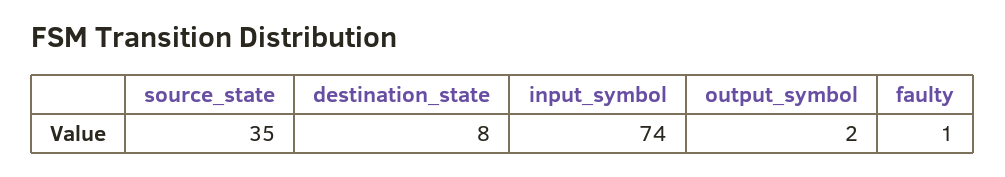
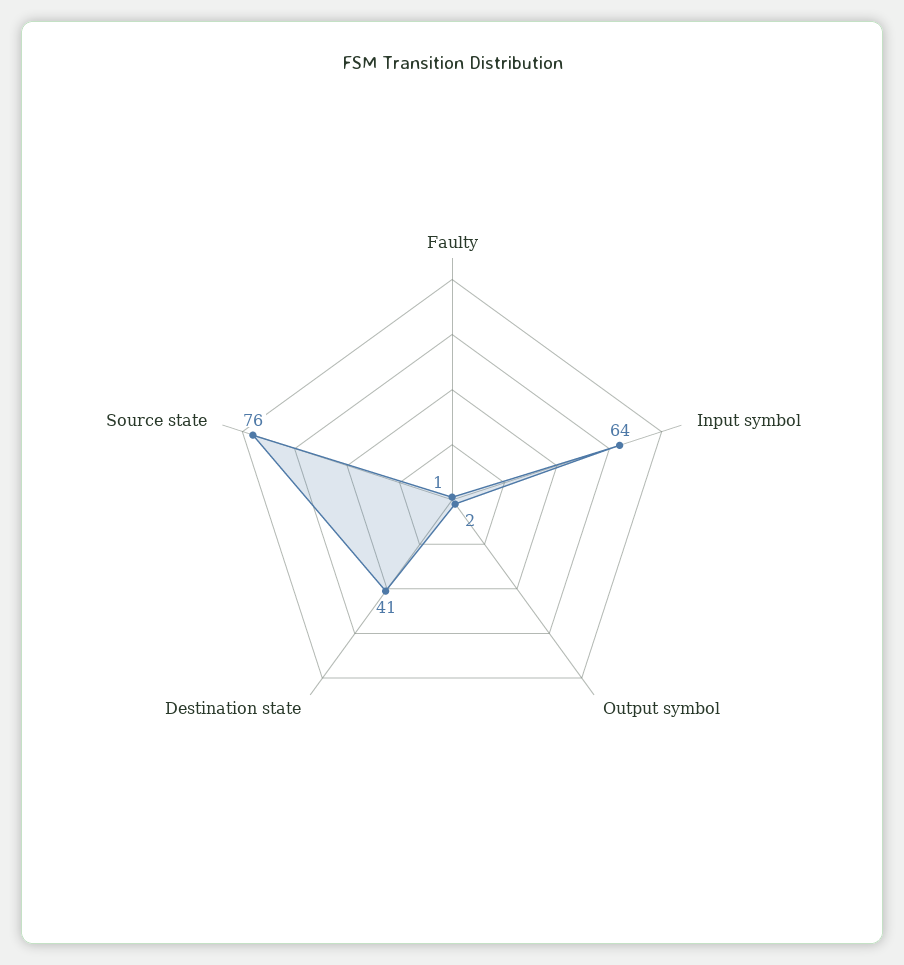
  {
-   "source_state": 35,
+   "source_state": 76,
-   "destination_state": 8,
+   "destination_state": 41,
-   "input_symbol": 74,
+   "input_symbol": 64,
    "output_symbol": 2,
    "faulty": 1
  }

